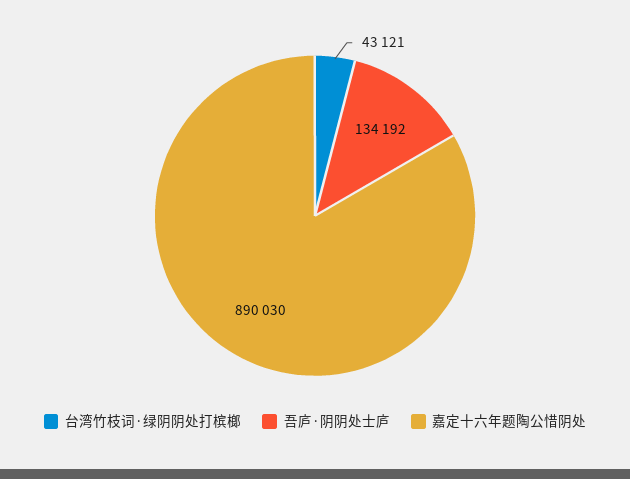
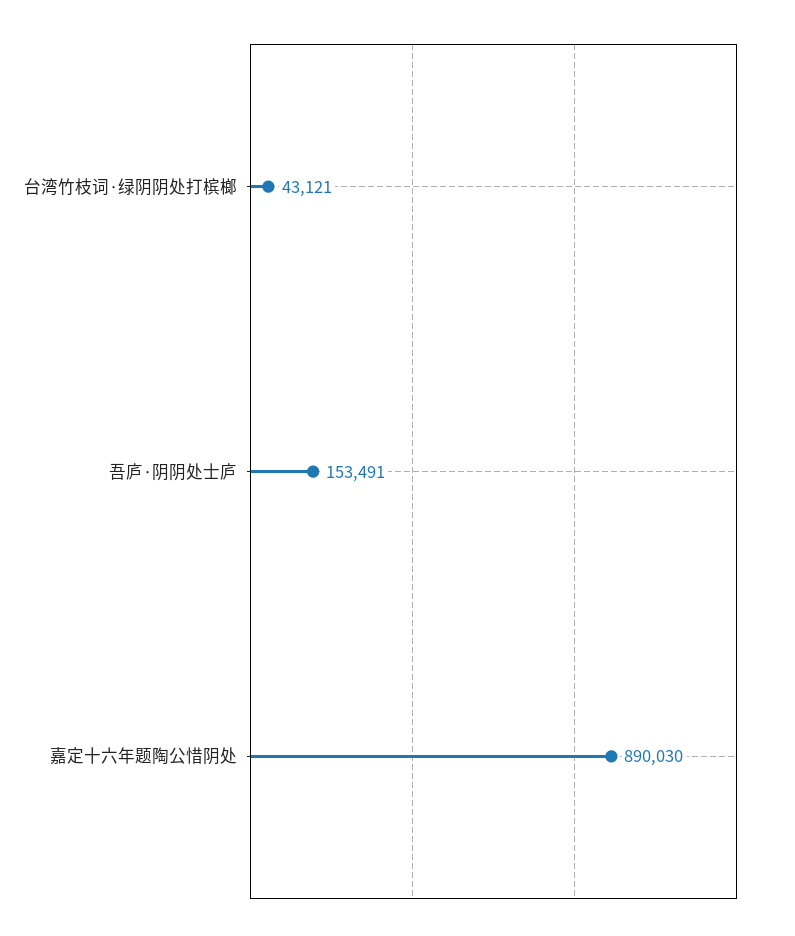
  {
    "台湾竹枝词·绿阴阴处打槟榔": 43121,
-   "吾庐·阴阴处士庐": 134192,
+   "吾庐·阴阴处士庐": 153491,
    "嘉定十六年题陶公惜阴处": 890030
  }

